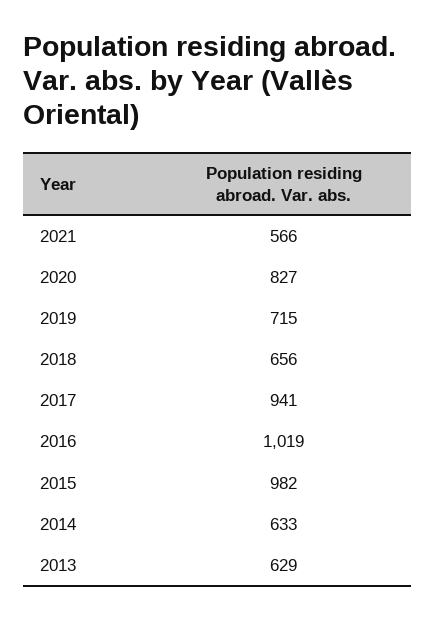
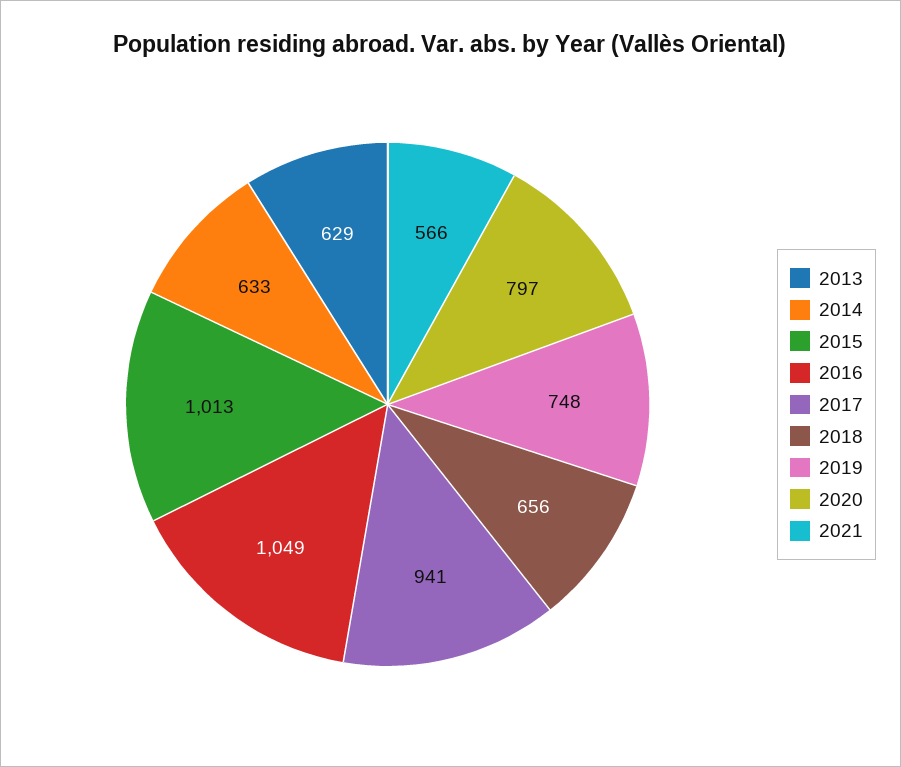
  {
    "2021": 566,
-   "2020": 827,
+   "2020": 797,
-   "2019": 715,
+   "2019": 748,
    "2018": 656,
    "2017": 941,
-   "2016": 1019,
+   "2016": 1049,
-   "2015": 982,
+   "2015": 1013,
    "2014": 633,
    "2013": 629
  }

